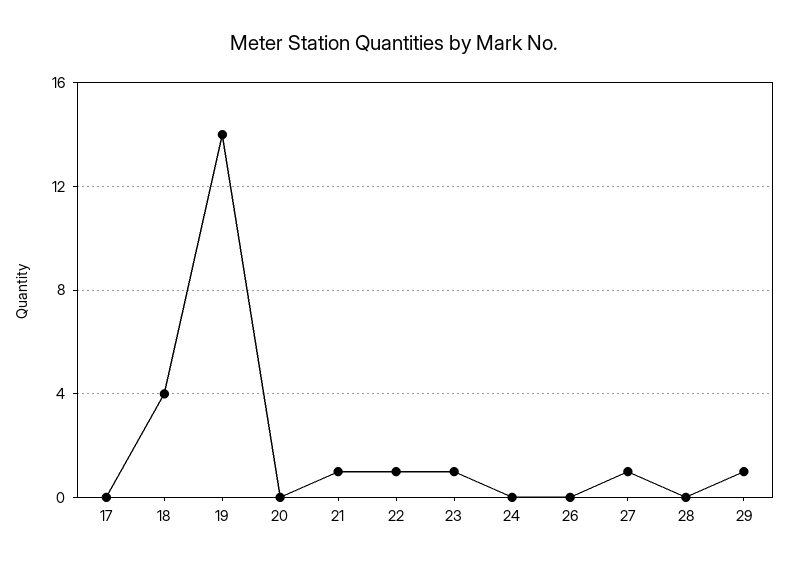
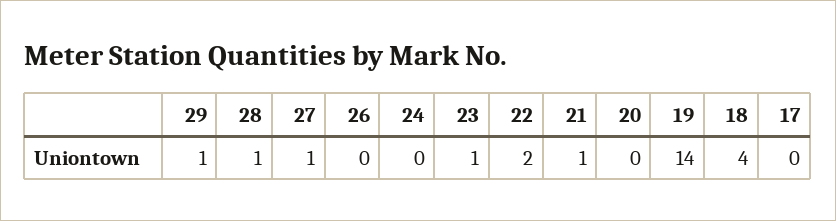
  {
    "17": 0,
    "18": 4,
    "19": 14,
    "20": 0,
    "21": 1,
-   "22": 1,
+   "22": 2,
    "23": 1,
    "24": 0,
    "26": 0,
    "27": 1,
-   "28": 0,
+   "28": 1,
    "29": 1
  }

